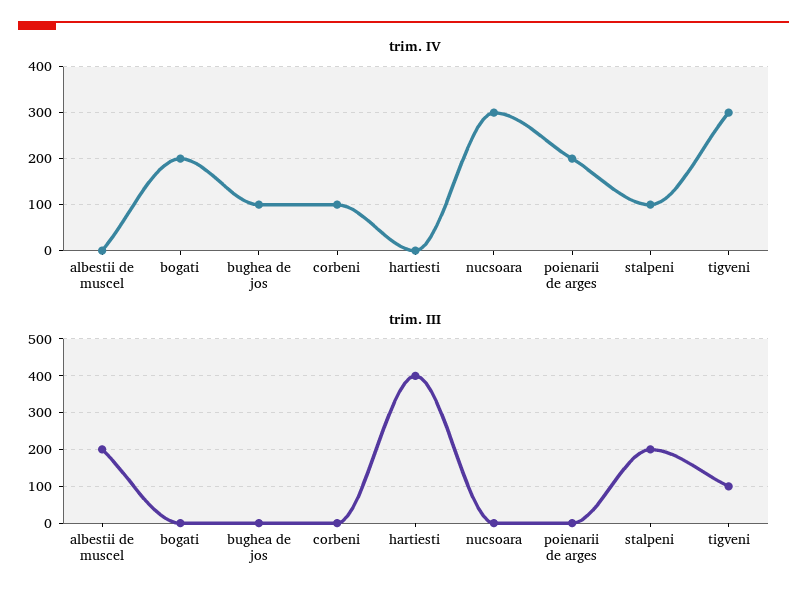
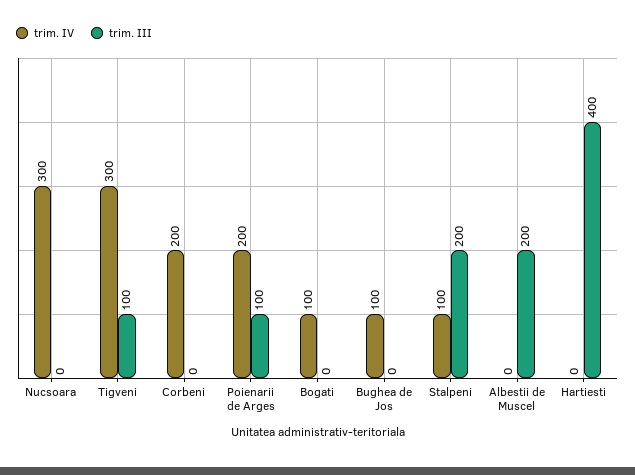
  {
    "trim. IV": {
      "albestii de muscel": 0,
-     "bogati": 200,
+     "bogati": 100,
      "bughea de jos": 100,
-     "corbeni": 100,
+     "corbeni": 200,
      "hartiesti": 0,
      "nucsoara": 300,
      "poienarii de arges": 200,
      "stalpeni": 100,
      "tigveni": 300
    },
    "trim. III": {
      "albestii de muscel": 200,
      "bogati": 0,
      "bughea de jos": 0,
      "corbeni": 0,
      "hartiesti": 400,
      "nucsoara": 0,
-     "poienarii de arges": 0,
+     "poienarii de arges": 100,
      "stalpeni": 200,
      "tigveni": 100
    }
  }

